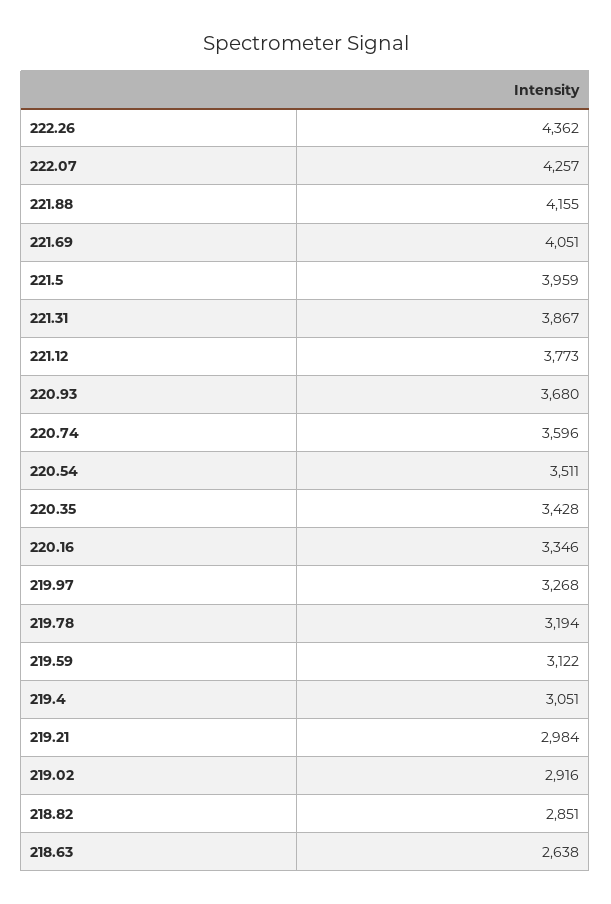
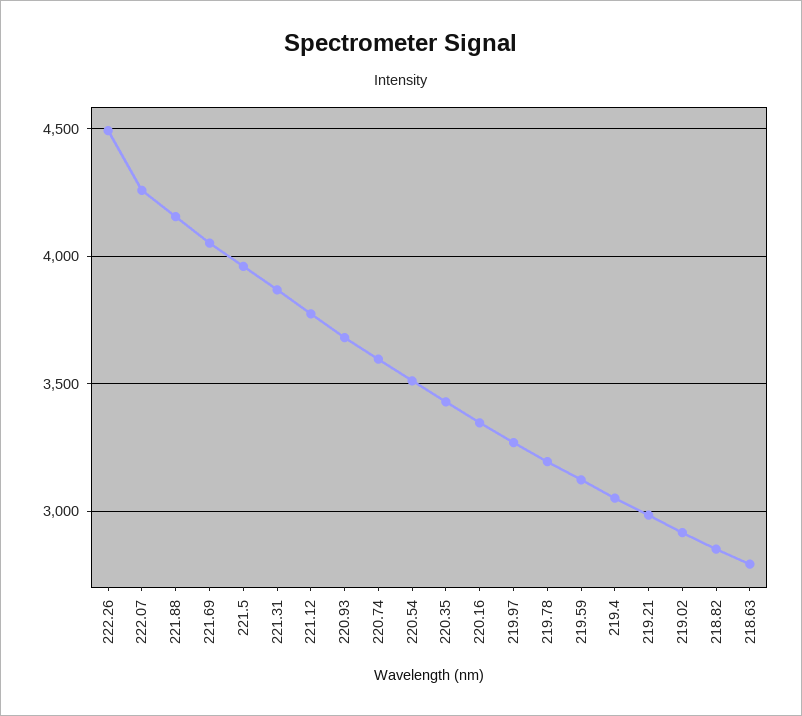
  {
-   "222.26": 4362,
+   "222.26": 4500,
    "222.07": 4257,
    "221.88": 4155,
    "221.69": 4051,
    "221.5": 3959,
    "221.31": 3867,
    "221.12": 3773,
    "220.93": 3680,
    "220.74": 3596,
    "220.54": 3511,
    "220.35": 3428,
    "220.16": 3346,
    "219.97": 3268,
    "219.78": 3194,
    "219.59": 3122,
    "219.4": 3051,
    "219.21": 2984,
    "219.02": 2916,
    "218.82": 2851,
-   "218.63": 2638
+   "218.63": 2800
  }

